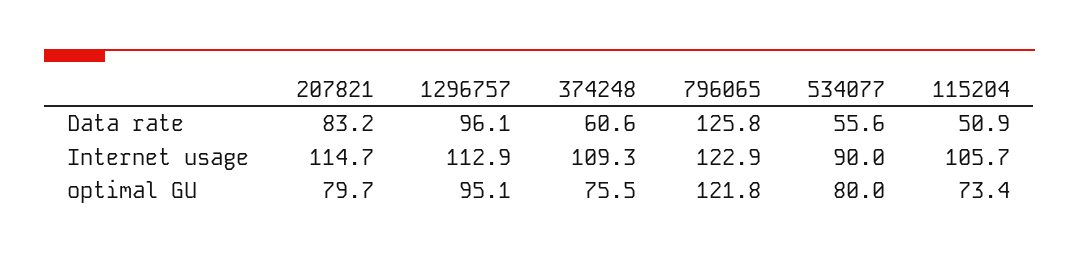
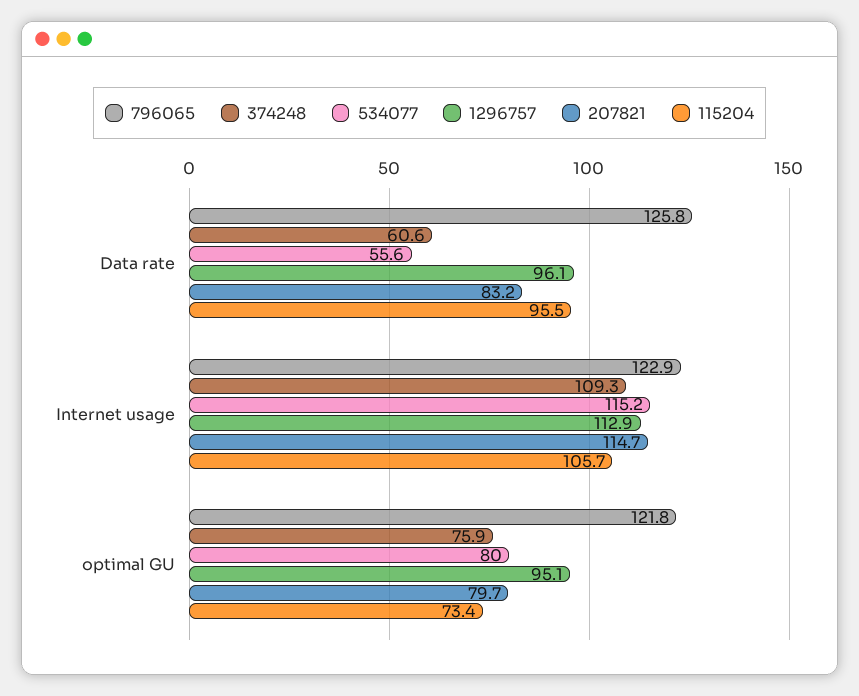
  {
    "207821": {
      "Data rate": 83.2,
      "Internet usage": 114.7,
      "optimal GU": 79.7
    },
    "1296757": {
      "Data rate": 96.1,
      "Internet usage": 112.9,
      "optimal GU": 95.1
    },
    "374248": {
      "Data rate": 60.6,
      "Internet usage": 109.3,
-     "optimal GU": 75.5
+     "optimal GU": 75.9
    },
    "796065": {
      "Data rate": 125.8,
      "Internet usage": 122.9,
      "optimal GU": 121.8
    },
    "534077": {
      "Data rate": 55.6,
-     "Internet usage": 90,
+     "Internet usage": 115.2,
      "optimal GU": 80
    },
    "115204": {
-     "Data rate": 50.9,
+     "Data rate": 95.5,
      "Internet usage": 105.7,
      "optimal GU": 73.4
    }
  }

